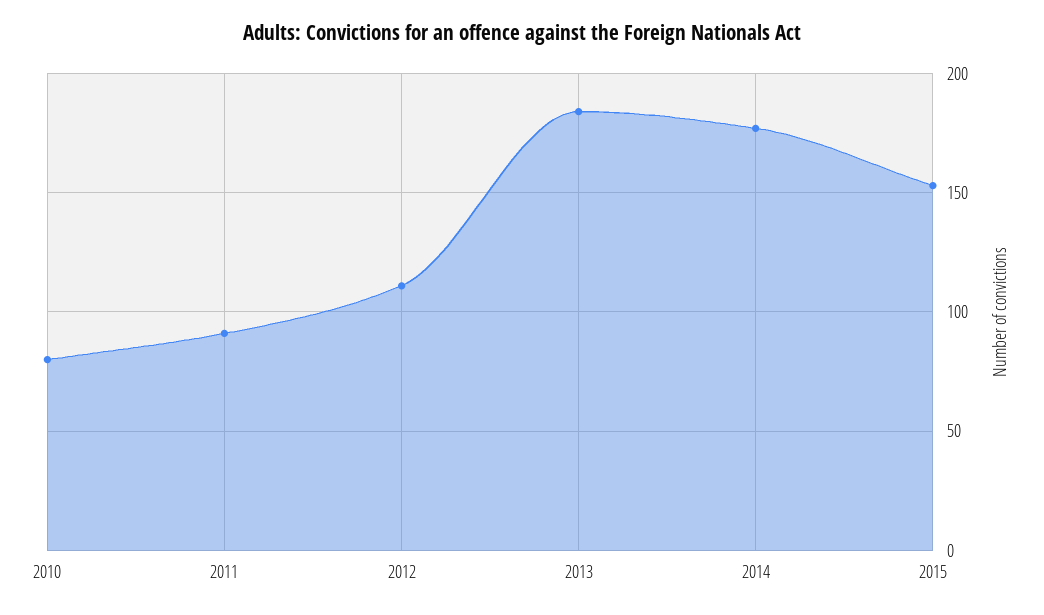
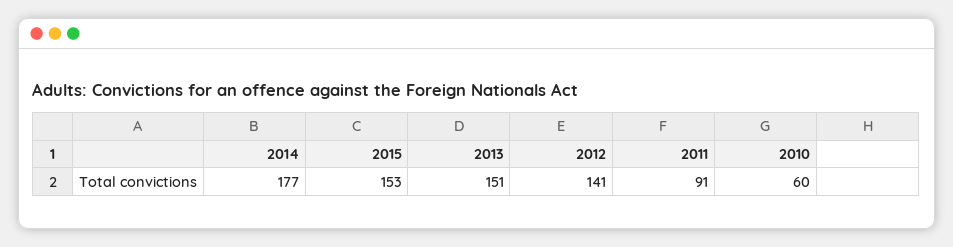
  {
-   "2010": 80,
+   "2010": 60,
    "2011": 91,
-   "2012": 110,
+   "2012": 141,
-   "2013": 185,
+   "2013": 151,
    "2014": 177,
    "2015": 153
  }

